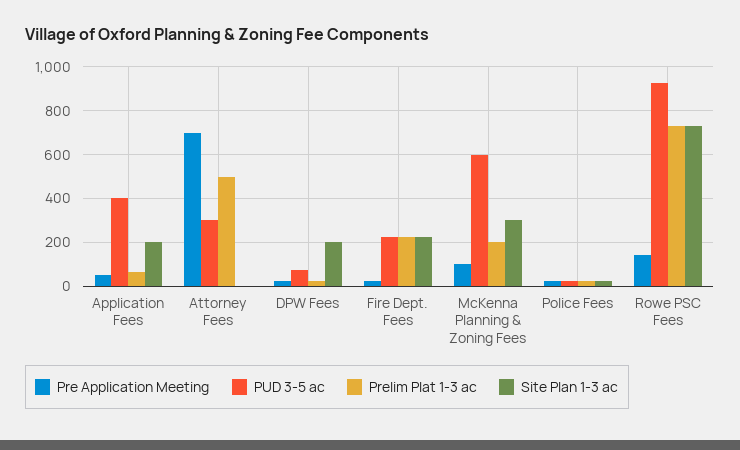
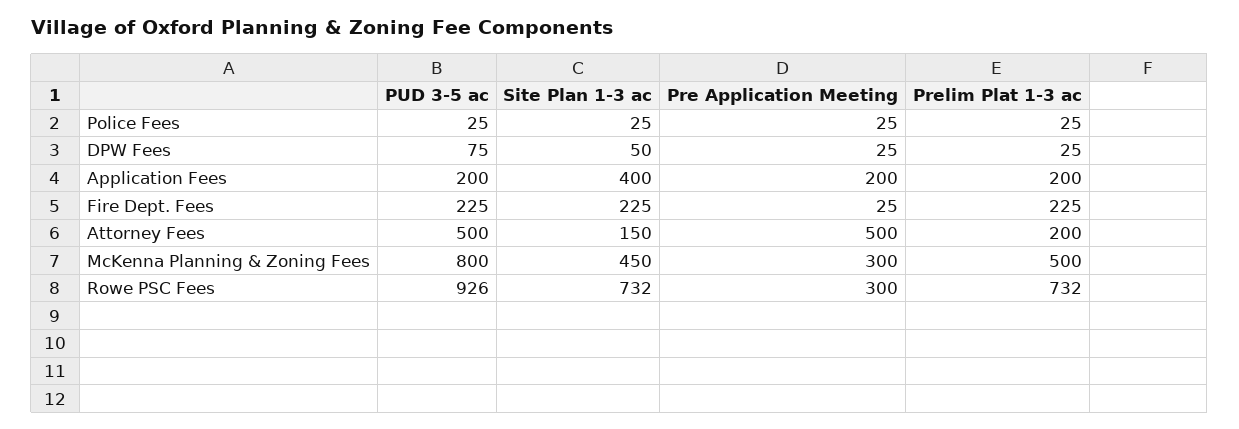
  {
    "Pre Application Meeting": {
-     "Application Fees": 50,
+     "Application Fees": 200,
-     "Attorney Fees": 700,
+     "Attorney Fees": 500,
      "DPW Fees": 25,
      "Fire Dept. Fees": 25,
-     "McKenna Planning & Zoning Fees": 100,
+     "McKenna Planning & Zoning Fees": 300,
      "Police Fees": 25,
-     "Rowe PSC Fees": 150
+     "Rowe PSC Fees": 300
    },
    "PUD 3-5 ac": {
-     "Application Fees": 400,
+     "Application Fees": 200,
-     "Attorney Fees": 300,
+     "Attorney Fees": 500,
      "DPW Fees": 75,
      "Fire Dept. Fees": 225,
-     "McKenna Planning & Zoning Fees": 600,
+     "McKenna Planning & Zoning Fees": 800,
      "Police Fees": 25,
      "Rowe PSC Fees": 926
    },
    "Prelim Plat 1-3 ac": {
-     "Application Fees": 50,
+     "Application Fees": 200,
-     "Attorney Fees": 500,
+     "Attorney Fees": 200,
      "DPW Fees": 25,
      "Fire Dept. Fees": 225,
-     "McKenna Planning & Zoning Fees": 200,
+     "McKenna Planning & Zoning Fees": 500,
      "Police Fees": 25,
      "Rowe PSC Fees": 732
    },
    "Site Plan 1-3 ac": {
-     "Application Fees": 200,
+     "Application Fees": 400,
-     "Attorney Fees": 0,
+     "Attorney Fees": 150,
-     "DPW Fees": 200,
+     "DPW Fees": 50,
      "Fire Dept. Fees": 225,
-     "McKenna Planning & Zoning Fees": 300,
+     "McKenna Planning & Zoning Fees": 450,
      "Police Fees": 25,
      "Rowe PSC Fees": 732
    }
  }

